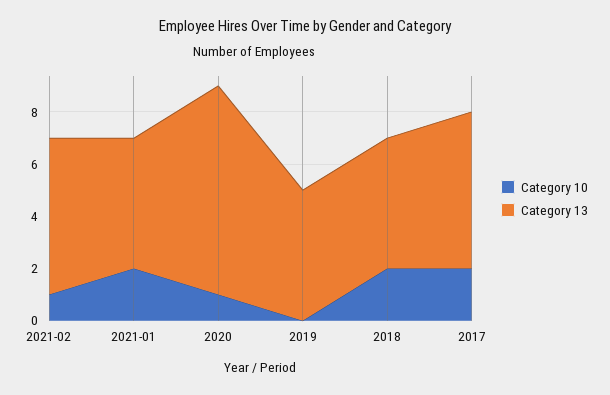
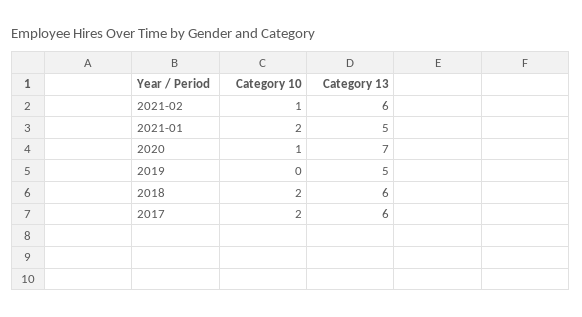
  {
    "Category 10": {
      "2021-02": 1,
      "2021-01": 2,
      "2020": 1,
      "2019": 0,
      "2018": 2,
      "2017": 2
    },
    "Category 13": {
      "2021-02": 6,
      "2021-01": 5,
-     "2020": 8,
+     "2020": 7,
      "2019": 5,
-     "2018": 5,
+     "2018": 6,
      "2017": 6
    }
  }

